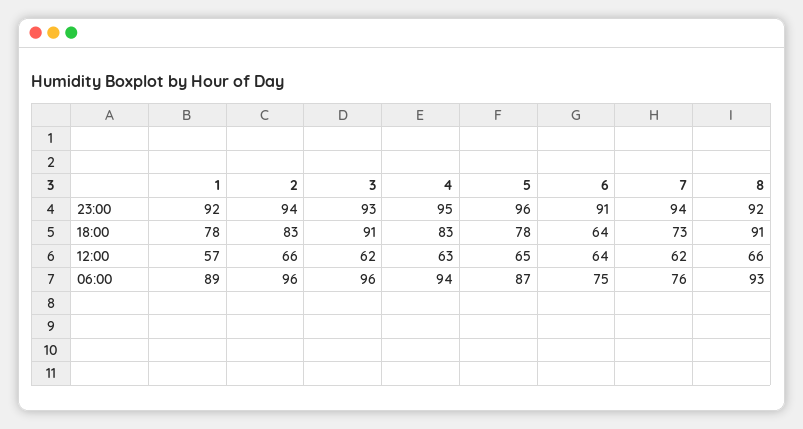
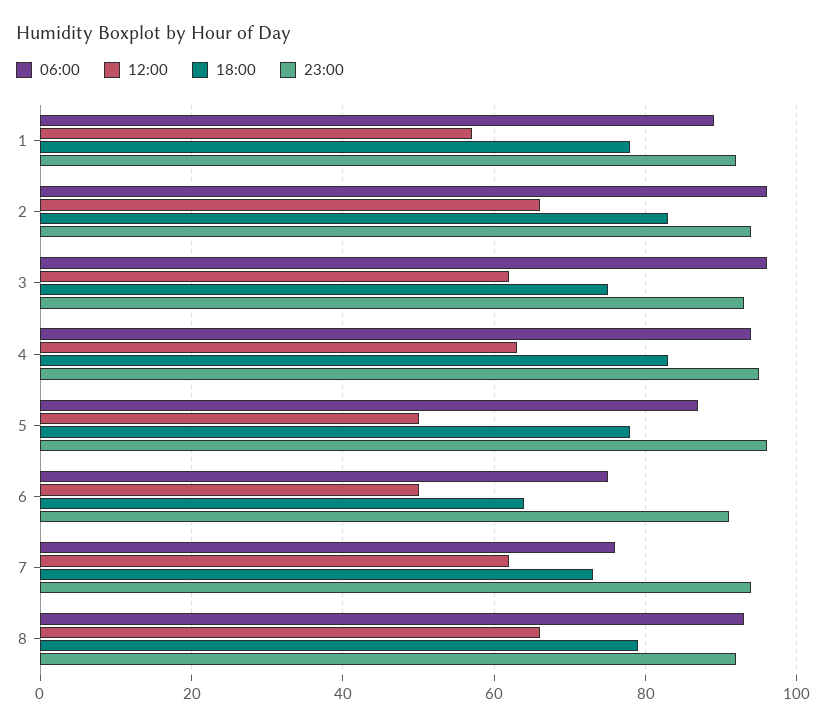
  {
    "23:00": {
      "1": 92,
      "2": 94,
      "3": 93,
      "4": 95,
      "5": 96,
      "6": 91,
      "7": 94,
      "8": 92
    },
    "18:00": {
      "1": 78,
      "2": 83,
-     "3": 91,
+     "3": 75,
      "4": 83,
      "5": 78,
      "6": 64,
      "7": 73,
-     "8": 91
+     "8": 80
    },
    "12:00": {
      "1": 57,
      "2": 66,
      "3": 62,
      "4": 63,
-     "5": 65,
+     "5": 50,
-     "6": 64,
+     "6": 50,
      "7": 62,
      "8": 66
    },
    "06:00": {
      "1": 89,
      "2": 96,
      "3": 96,
      "4": 94,
      "5": 87,
      "6": 75,
      "7": 76,
      "8": 93
    }
  }

